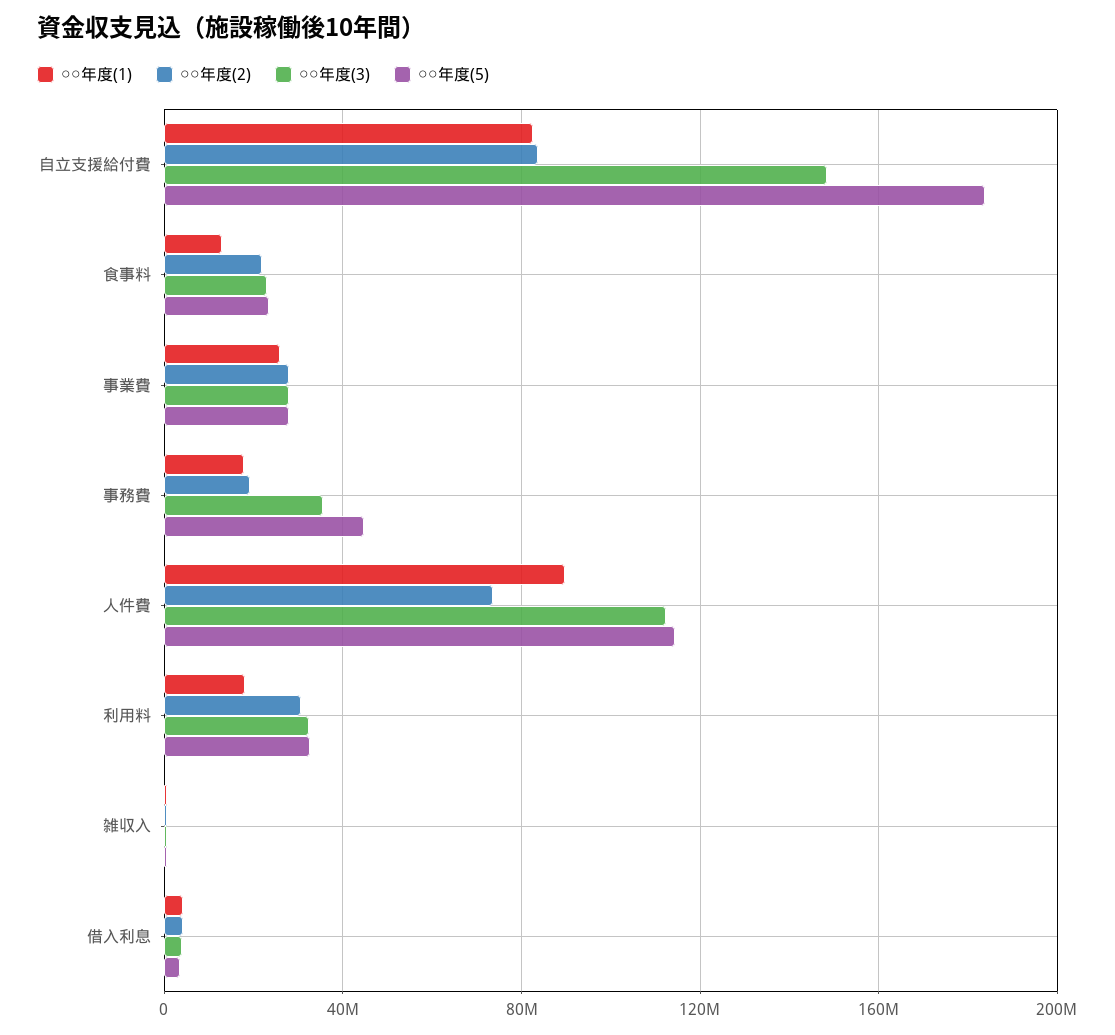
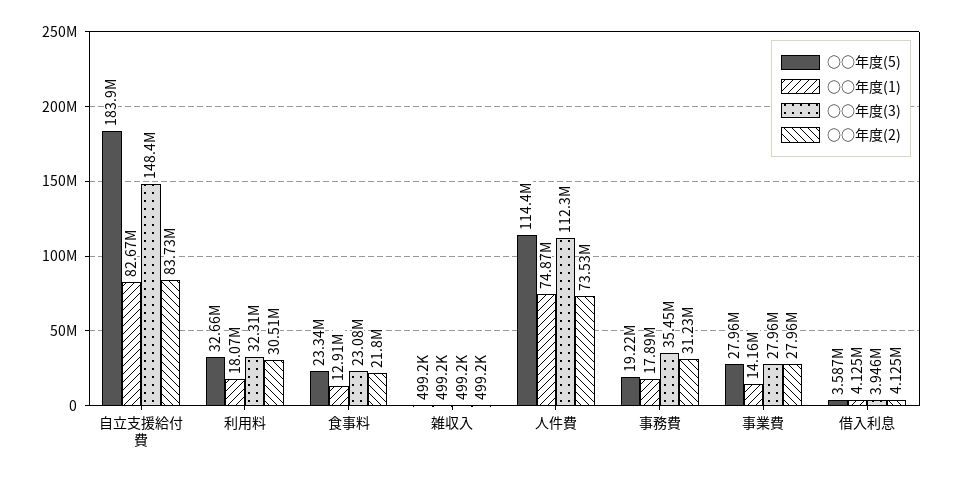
  {
    "○○年度(1)": {
      "自立支援給付費": 82670000,
      "食事料": 12910000,
-     "事業費": 25000000,
+     "事業費": 14160000,
      "事務費": 17890000,
-     "人件費": 90000000,
+     "人件費": 74870000,
      "利用料": 18070000,
      "雑収入": 499200,
      "借入利息": 4125000
    },
    "○○年度(2)": {
      "自立支援給付費": 83730000,
      "食事料": 21800000,
      "事業費": 27960000,
-     "事務費": 20000000,
+     "事務費": 31230000,
      "人件費": 73530000,
      "利用料": 30510000,
      "雑収入": 499200,
      "借入利息": 4125000
    },
    "○○年度(3)": {
      "自立支援給付費": 148400000,
      "食事料": 23080000,
      "事業費": 27960000,
      "事務費": 35450000,
      "人件費": 112300000,
      "利用料": 32310000,
      "雑収入": 499200,
      "借入利息": 3946000
    },
    "○○年度(5)": {
      "自立支援給付費": 183900000,
      "食事料": 23340000,
      "事業費": 27960000,
-     "事務費": 45000000,
+     "事務費": 19220000,
      "人件費": 114400000,
      "利用料": 32660000,
      "雑収入": 499200,
      "借入利息": 3587000
    }
  }

